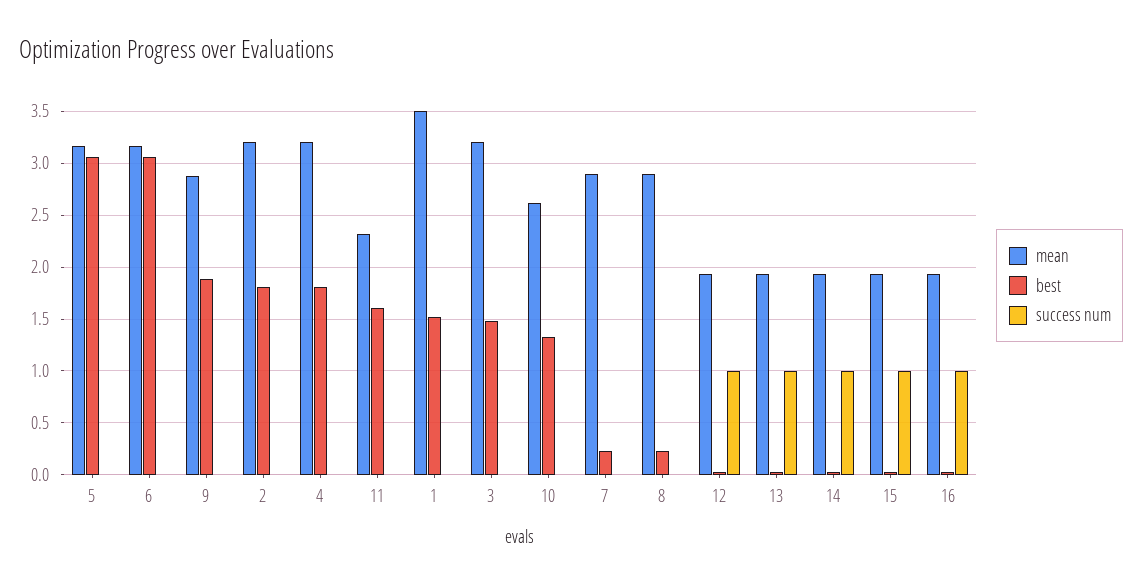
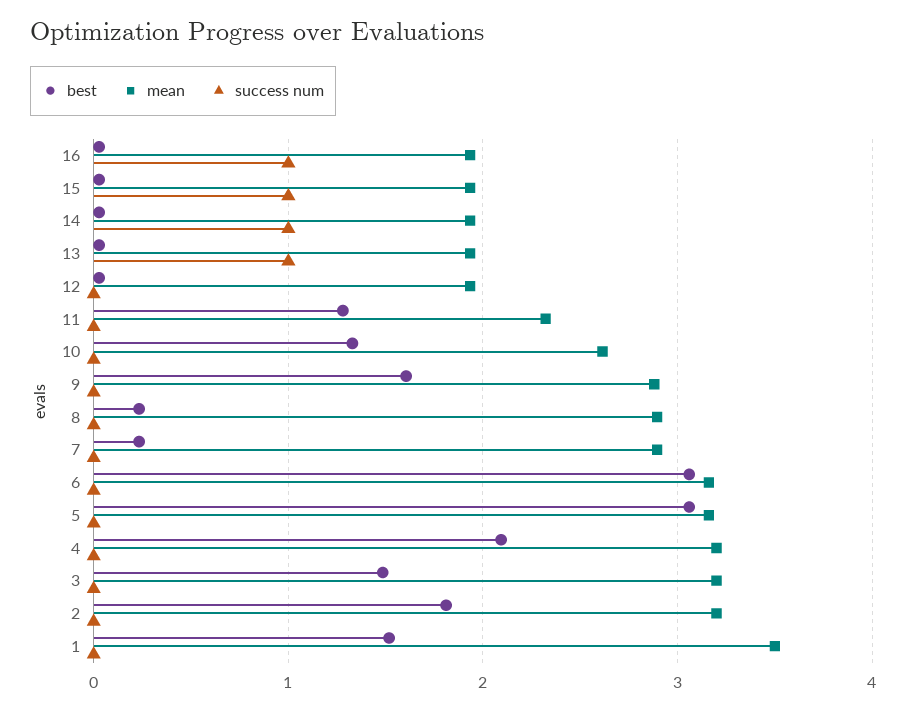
  {
    "mean": {
      "5": 3.2,
      "6": 3.2,
      "9": 2.9,
      "2": 3.2,
      "4": 3.2,
      "11": 2.3,
      "1": 3.5,
      "3": 3.2,
      "10": 2.6,
      "7": 2.9,
      "8": 2.9,
      "12": 1.9,
      "13": 1.9,
      "14": 1.9,
      "15": 1.9,
      "16": 1.9
    },
    "best": {
      "5": 3.1,
      "6": 3.1,
-     "9": 1.9,
+     "9": 1.6,
      "2": 1.8,
-     "4": 1.8,
+     "4": 2.1,
-     "11": 1.6,
+     "11": 1.3,
      "1": 1.5,
      "3": 1.5,
      "10": 1.3,
      "7": 0.2,
      "8": 0.2,
      "12": 0,
      "13": 0,
      "14": 0,
      "15": 0,
      "16": 0
    },
    "success num": {
      "5": 0,
      "6": 0,
      "9": 0,
      "2": 0,
      "4": 0,
      "11": 0,
      "1": 0,
      "3": 0,
      "10": 0,
      "7": 0,
      "8": 0,
-     "12": 1,
+     "12": 0,
      "13": 1,
      "14": 1,
      "15": 1,
      "16": 1
    }
  }

